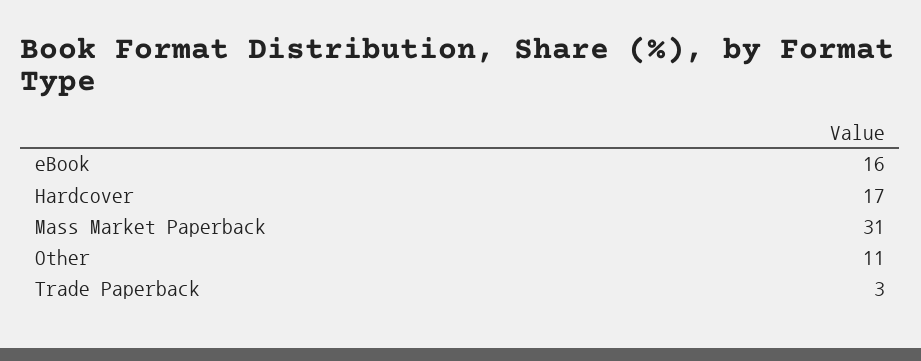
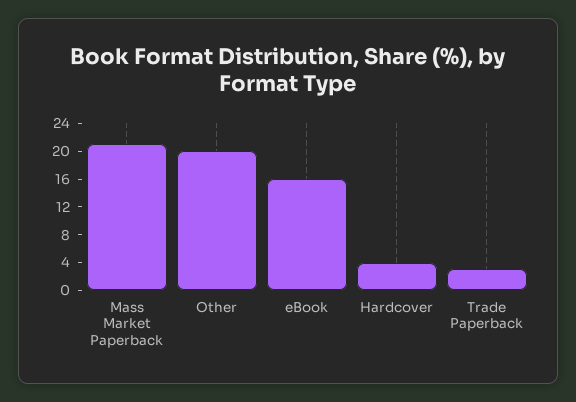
  {
    "eBook": 16,
-   "Hardcover": 17,
+   "Hardcover": 4,
-   "Mass Market Paperback": 31,
+   "Mass Market Paperback": 20,
-   "Other": 11,
+   "Other": 20,
    "Trade Paperback": 3
  }

